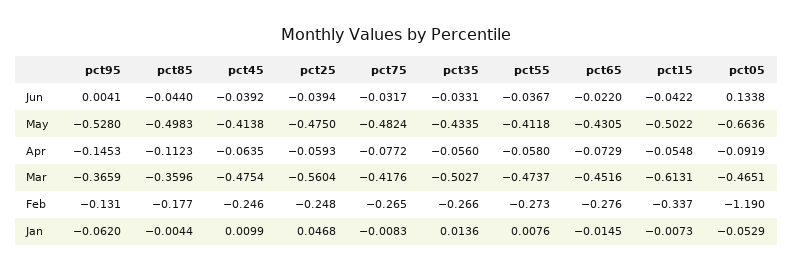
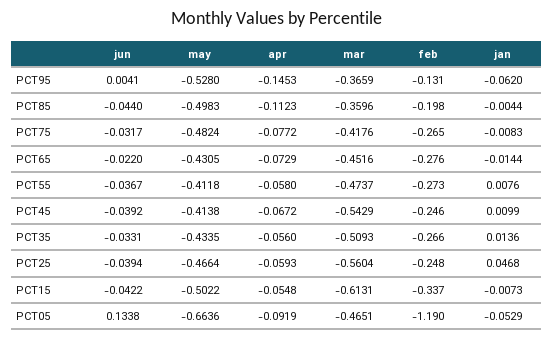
  {
    "pct95": {
      "Jun": 0.0041,
      "May": -0.528,
      "Apr": -0.1453,
      "Mar": -0.3659,
      "Feb": -0.131,
      "Jan": -0.062
    },
    "pct85": {
      "Jun": -0.044,
      "May": -0.4983,
      "Apr": -0.1123,
      "Mar": -0.3596,
-     "Feb": -0.177,
+     "Feb": -0.198,
      "Jan": -0.0044
    },
    "pct45": {
      "Jun": -0.0392,
      "May": -0.4138,
-     "Apr": -0.0635,
+     "Apr": -0.0672,
-     "Mar": -0.4754,
+     "Mar": -0.5429,
      "Feb": -0.246,
      "Jan": 0.0099
    },
    "pct25": {
      "Jun": -0.0394,
-     "May": -0.475,
+     "May": -0.4664,
      "Apr": -0.0593,
      "Mar": -0.5604,
      "Feb": -0.248,
      "Jan": 0.0468
    },
    "pct75": {
      "Jun": -0.0317,
      "May": -0.4824,
      "Apr": -0.0772,
      "Mar": -0.4176,
      "Feb": -0.265,
      "Jan": -0.0083
    },
    "pct35": {
      "Jun": -0.0331,
      "May": -0.4335,
      "Apr": -0.056,
-     "Mar": -0.5027,
+     "Mar": -0.5093,
      "Feb": -0.266,
      "Jan": 0.0136
    },
    "pct55": {
      "Jun": -0.0367,
      "May": -0.4118,
      "Apr": -0.058,
      "Mar": -0.4737,
      "Feb": -0.273,
      "Jan": 0.0076
    },
    "pct65": {
      "Jun": -0.022,
      "May": -0.4305,
      "Apr": -0.0729,
      "Mar": -0.4516,
      "Feb": -0.276,
-     "Jan": -0.0145
+     "Jan": -0.0144
    },
    "pct15": {
      "Jun": -0.0422,
      "May": -0.5022,
      "Apr": -0.0548,
      "Mar": -0.6131,
      "Feb": -0.337,
      "Jan": -0.0073
    },
    "pct05": {
      "Jun": 0.1338,
      "May": -0.6636,
      "Apr": -0.0919,
      "Mar": -0.4651,
      "Feb": -1.19,
      "Jan": -0.0529
    }
  }

